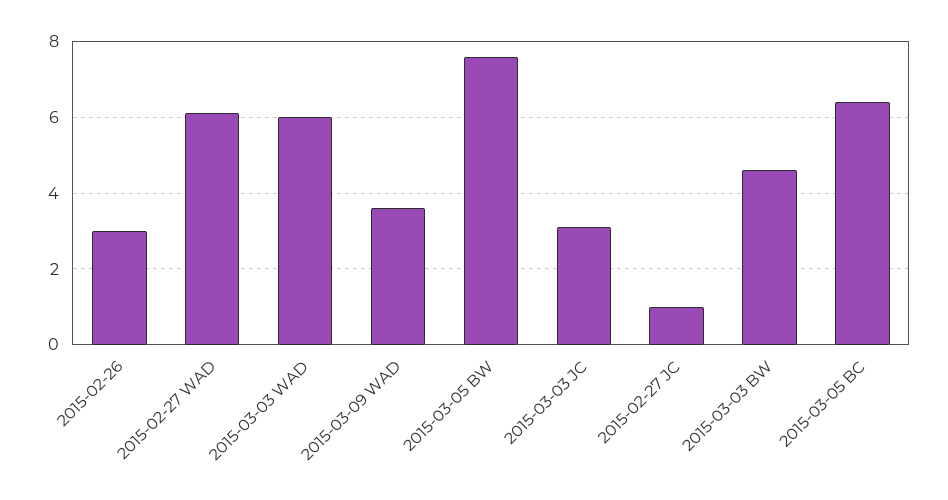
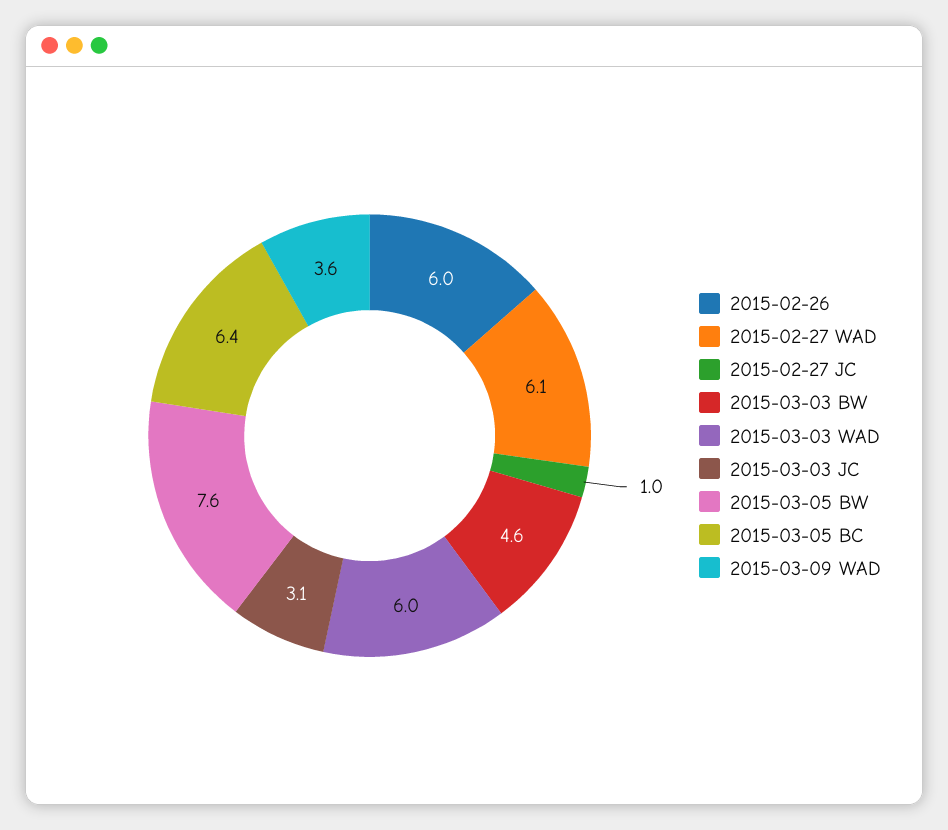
  {
-   "2015-02-26": 3,
+   "2015-02-26": 6,
    "2015-02-27 WAD": 6.1,
    "2015-03-03 WAD": 6,
    "2015-03-09 WAD": 3.6,
    "2015-03-05 BW": 7.6,
    "2015-03-03 JC": 3.1,
    "2015-02-27 JC": 1,
    "2015-03-03 BW": 4.6,
    "2015-03-05 BC": 6.4
  }

